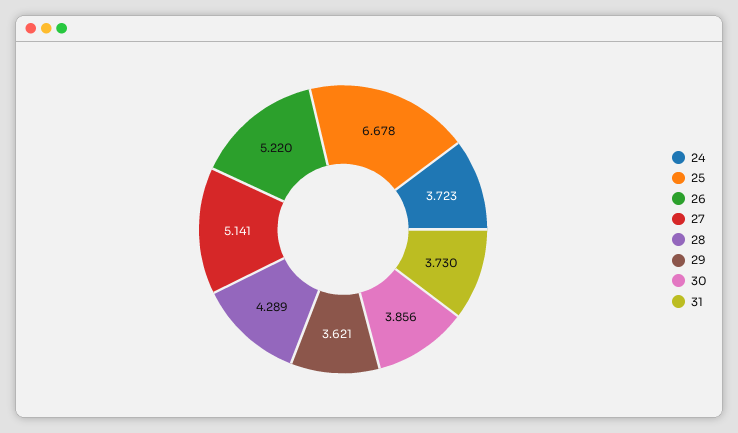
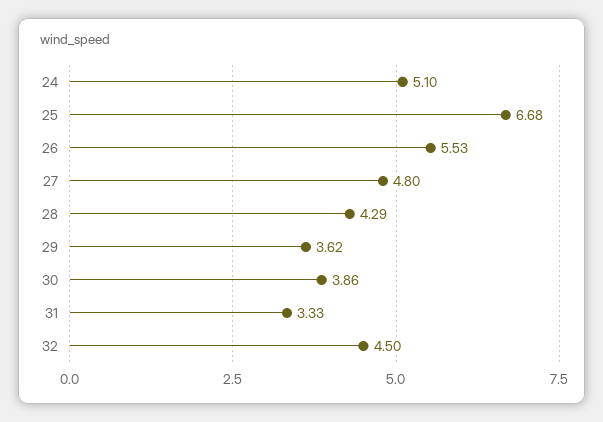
  {
-   "24": 3.723,
+   "24": 5.1,
    "25": 6.678,
-   "26": 5.22,
+   "26": 5.53,
-   "27": 5.141,
+   "27": 4.8,
    "28": 4.289,
    "29": 3.621,
    "30": 3.856,
-   "31": 3.73
+   "31": 3.33,
+   "32": 4.5
  }

